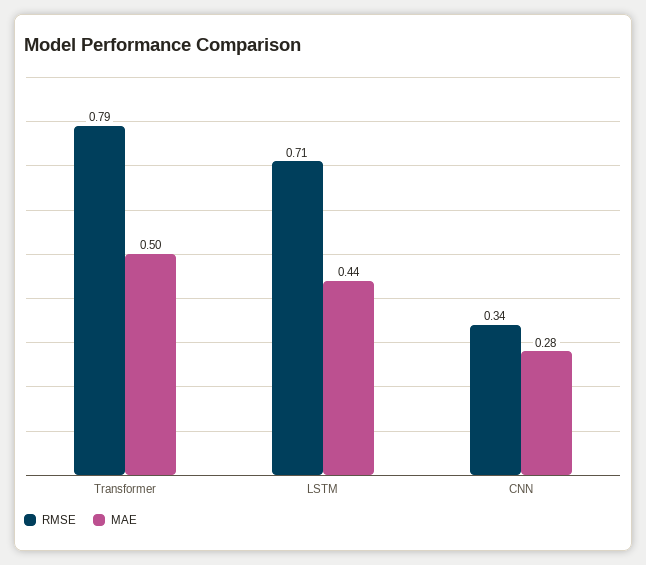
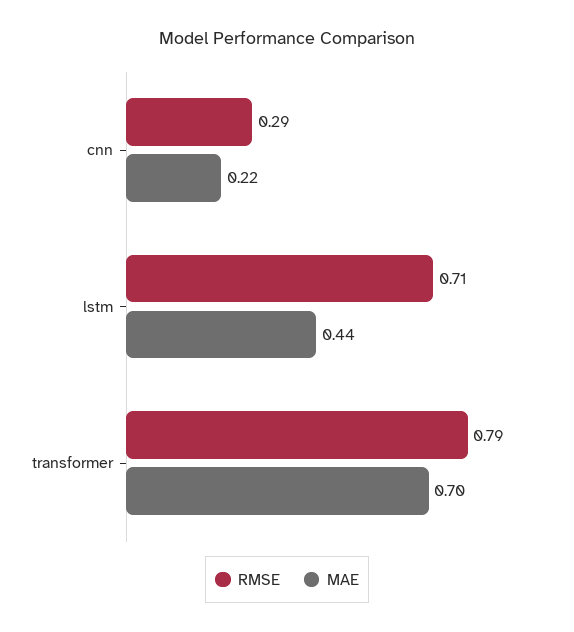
  {
    "RMSE": {
      "Transformer": 0.79,
      "LSTM": 0.71,
-     "CNN": 0.34
+     "CNN": 0.29
    },
    "MAE": {
-     "Transformer": 0.5,
+     "Transformer": 0.7,
      "LSTM": 0.44,
-     "CNN": 0.28
+     "CNN": 0.22
    }
  }

